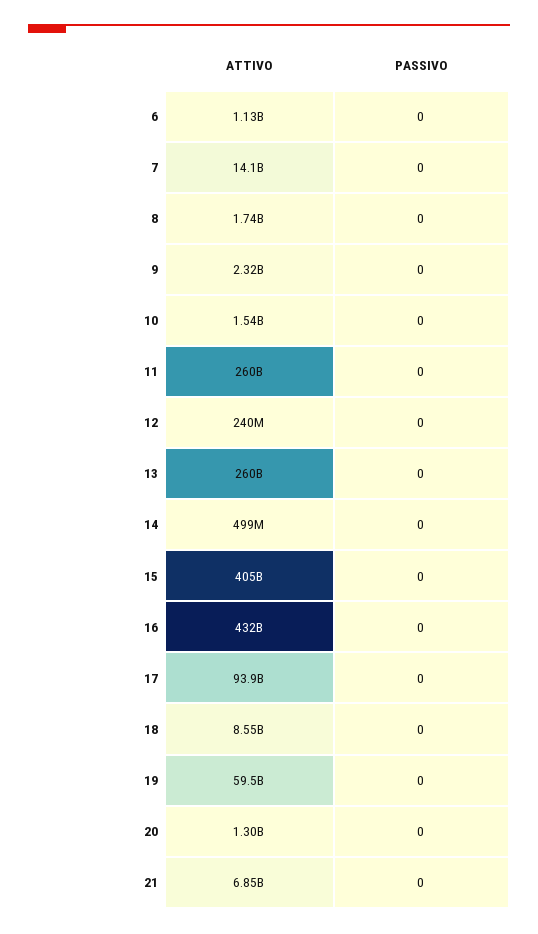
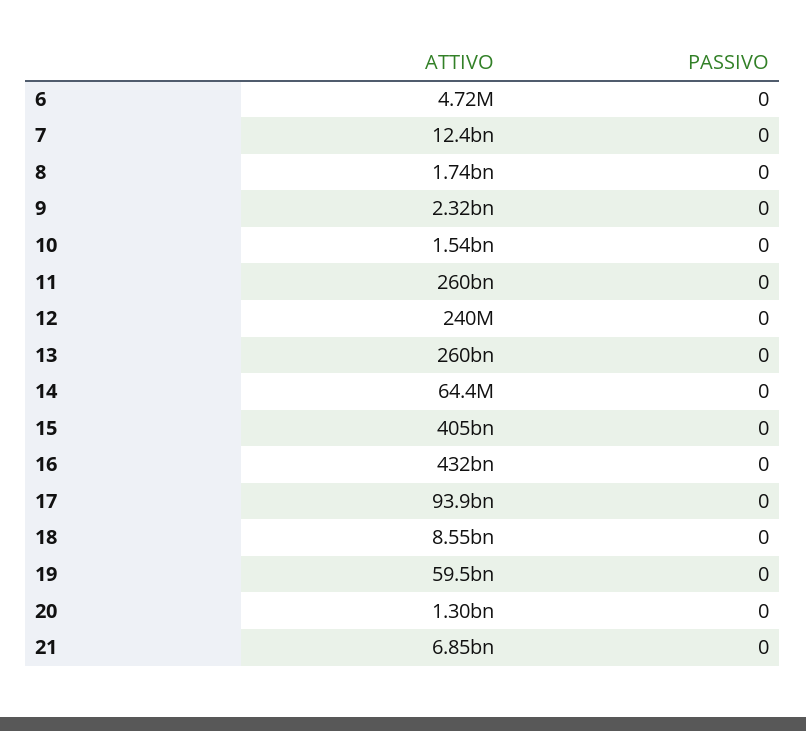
  {
    "ATTIVO": {
-     "6": 1130000000,
+     "6": 4720000,
-     "7": 14100000000,
+     "7": 12400000000,
      "8": 1740000000,
      "9": 2320000000,
      "10": 1540000000,
      "11": 260000000000,
      "12": 240000000,
      "13": 260000000000,
-     "14": 499000000,
+     "14": 64400000,
      "15": 405000000000,
      "16": 432000000000,
      "17": 93900000000,
      "18": 8550000000,
      "19": 59500000000,
      "20": 1300000000,
      "21": 6850000000
    },
    "PASSIVO": {
      "6": 0,
      "7": 0,
      "8": 0,
      "9": 0,
      "10": 0,
      "11": 0,
      "12": 0,
      "13": 0,
      "14": 0,
      "15": 0,
      "16": 0,
      "17": 0,
      "18": 0,
      "19": 0,
      "20": 0,
      "21": 0
    }
  }

